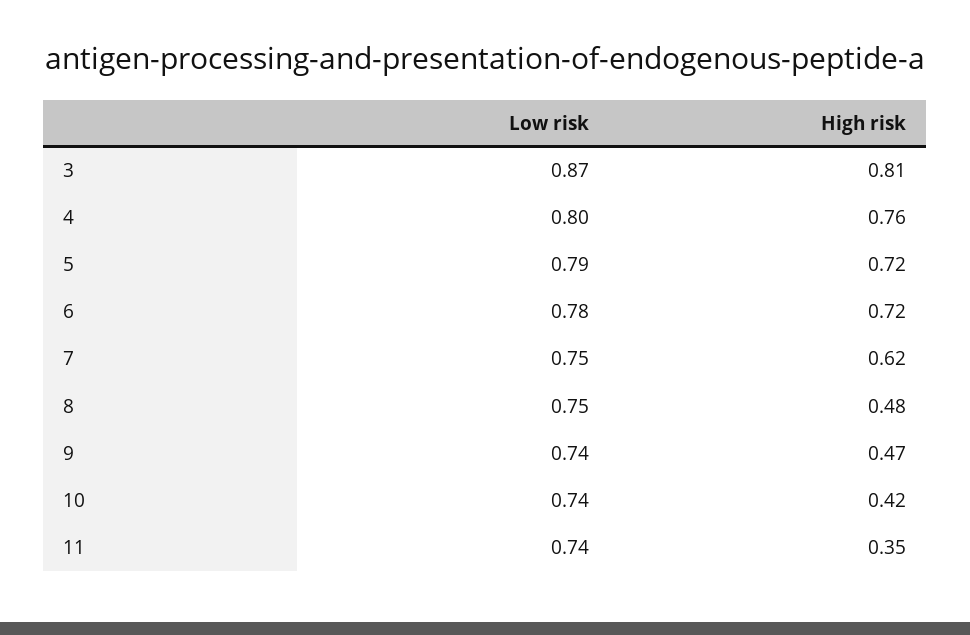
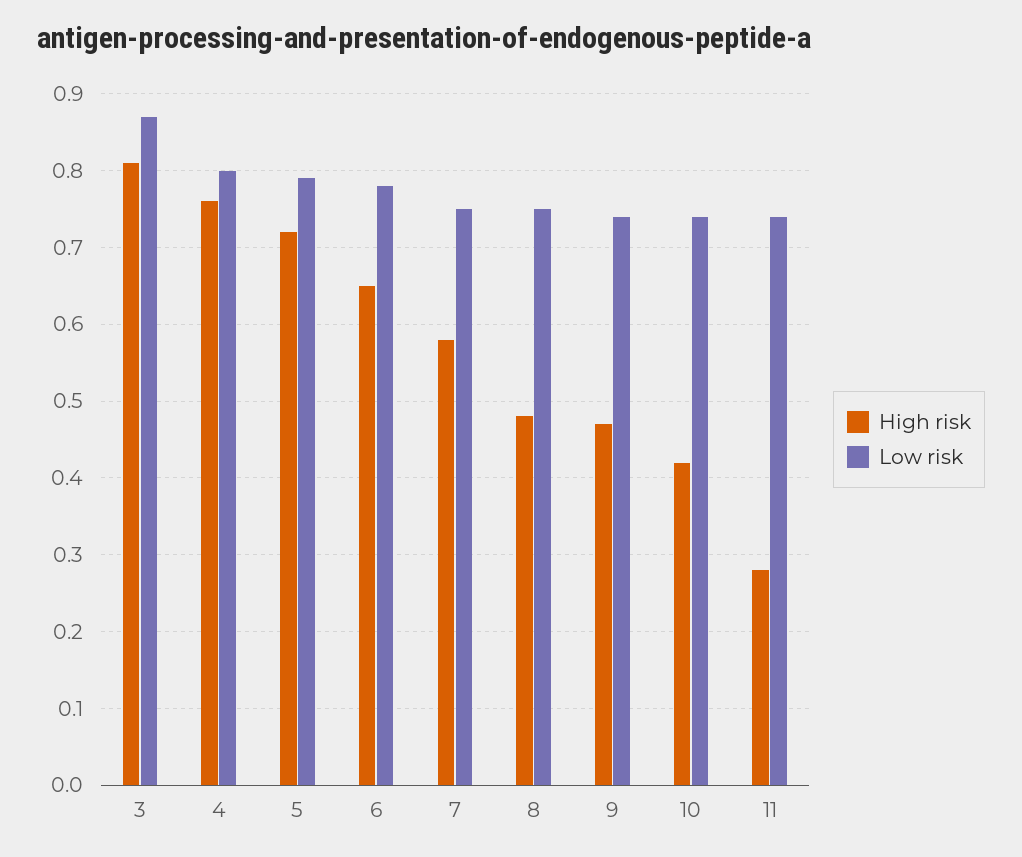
  {
    "Low risk": {
      "3": 0.87,
      "4": 0.8,
      "5": 0.79,
      "6": 0.78,
      "7": 0.75,
      "8": 0.75,
      "9": 0.74,
      "10": 0.74,
      "11": 0.74
    },
    "High risk": {
      "3": 0.81,
      "4": 0.76,
      "5": 0.72,
-     "6": 0.72,
+     "6": 0.65,
-     "7": 0.62,
+     "7": 0.58,
      "8": 0.48,
      "9": 0.47,
      "10": 0.42,
-     "11": 0.35
+     "11": 0.28
    }
  }

